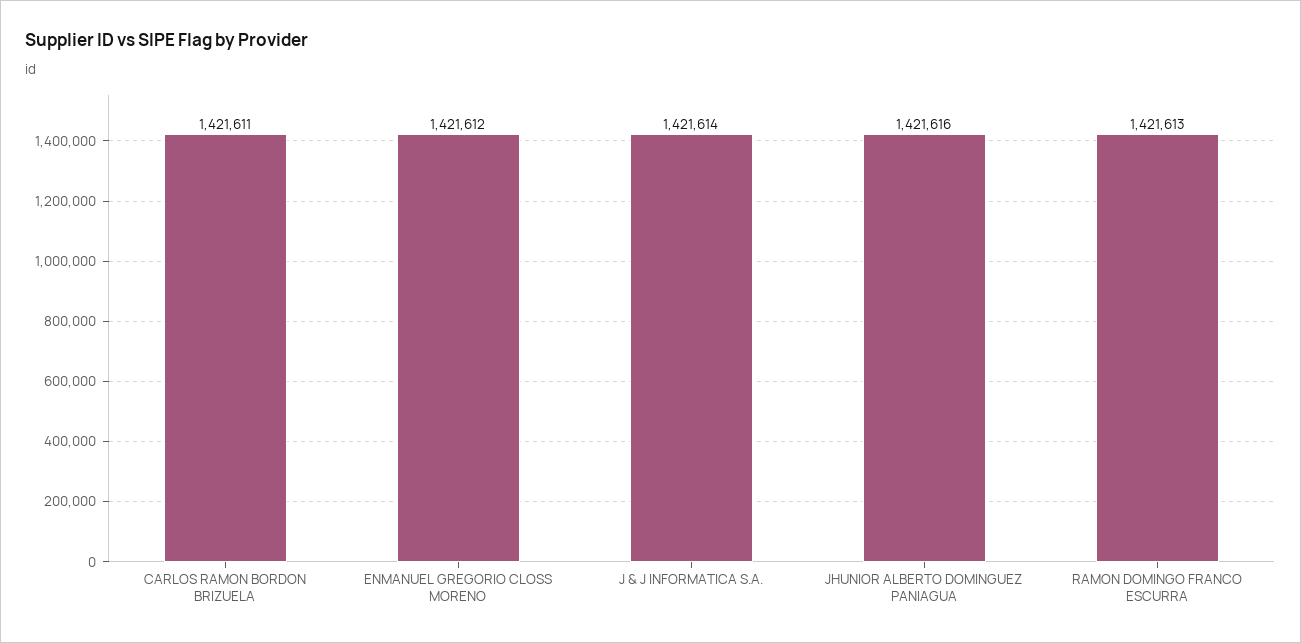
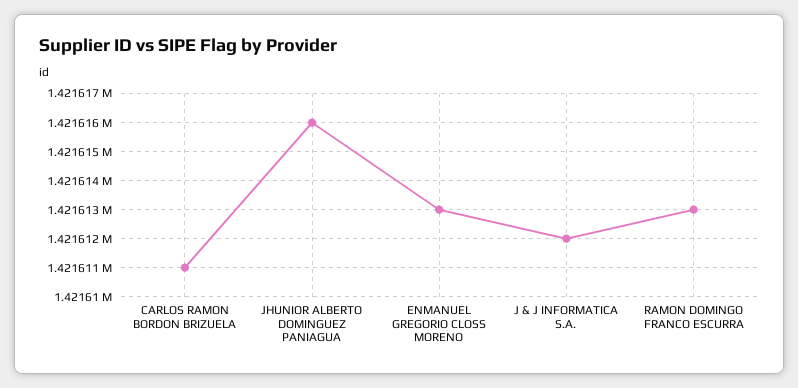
  {
    "CARLOS RAMON BORDON BRIZUELA": 1421611,
-   "ENMANUEL GREGORIO CLOSS MORENO": 1421612,
+   "ENMANUEL GREGORIO CLOSS MORENO": 1421613,
-   "J & J INFORMATICA S.A.": 1421614,
+   "J & J INFORMATICA S.A.": 1421612,
    "JHUNIOR ALBERTO DOMINGUEZ PANIAGUA": 1421616,
    "RAMON DOMINGO FRANCO ESCURRA": 1421613
  }

